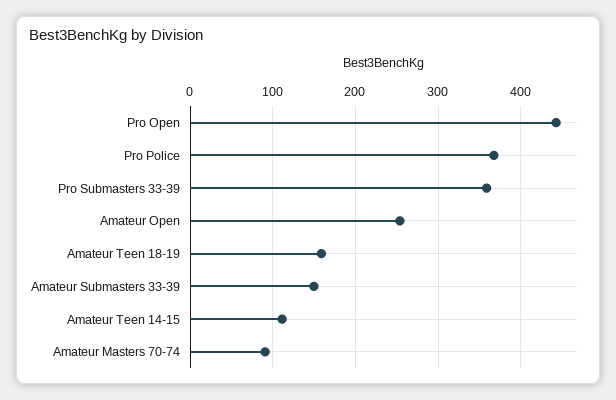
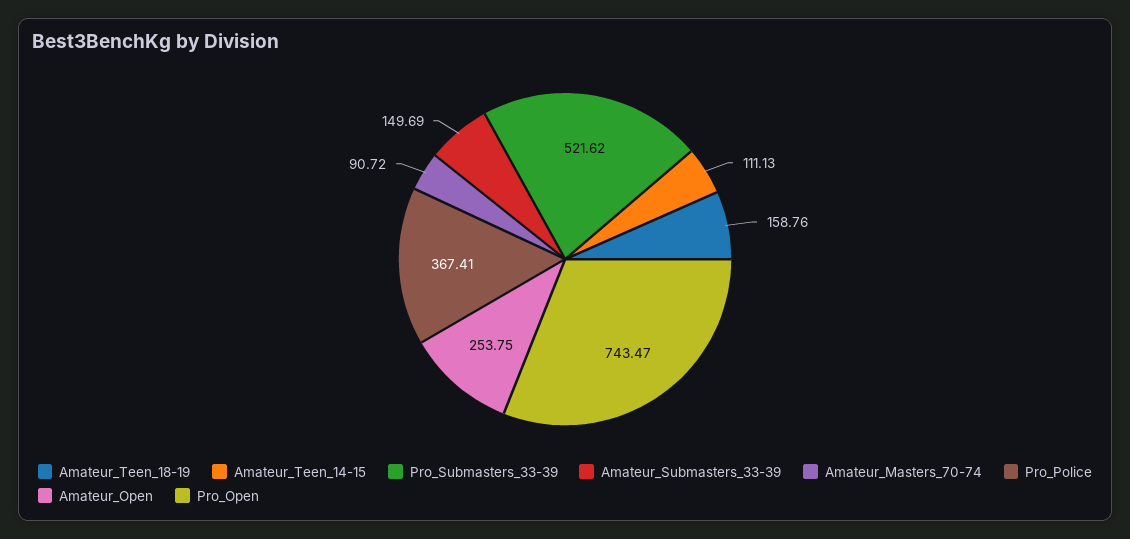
  {
-   "Pro Open": 440,
+   "Pro Open": 743.47,
    "Pro Police": 367.41,
-   "Pro Submasters 33-39": 360,
+   "Pro Submasters 33-39": 521.62,
    "Amateur Open": 253.75,
    "Amateur Teen 18-19": 158.76,
    "Amateur Submasters 33-39": 149.69,
    "Amateur Teen 14-15": 111.13,
    "Amateur Masters 70-74": 90.72
  }

